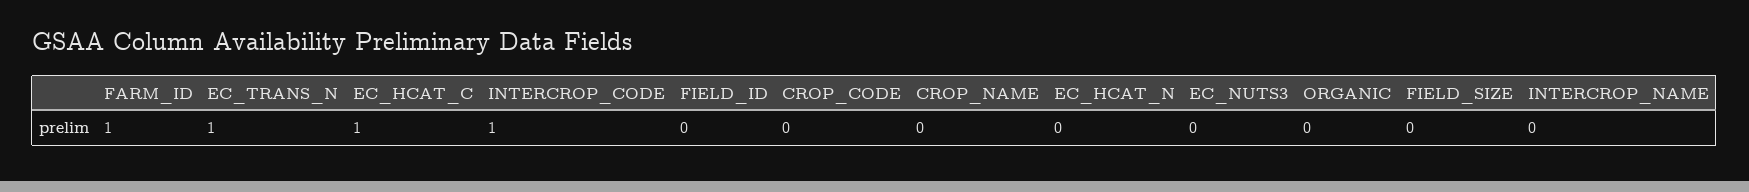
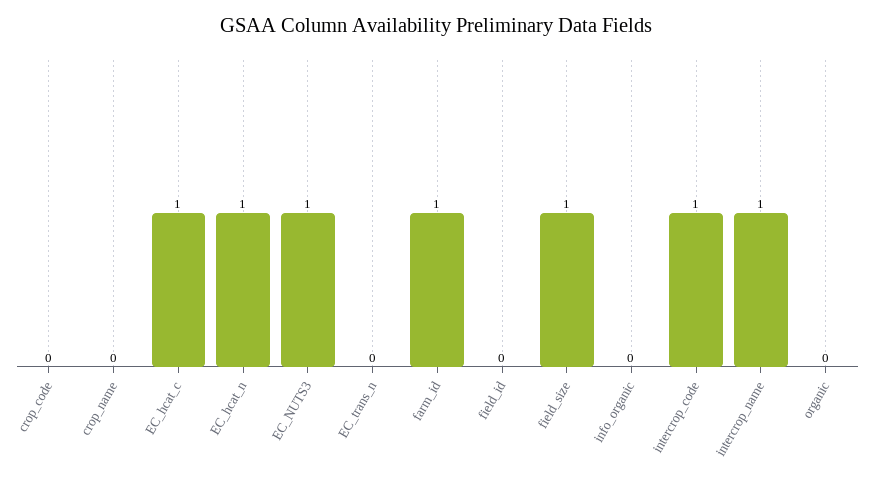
  {
    "FARM_ID": 1,
-   "EC_TRANS_N": 1,
+   "EC_TRANS_N": 0,
    "EC_HCAT_C": 1,
    "INTERCROP_CODE": 1,
    "FIELD_ID": 0,
    "CROP_CODE": 0,
    "CROP_NAME": 0,
-   "EC_HCAT_N": 0,
+   "EC_HCAT_N": 1,
-   "EC_NUTS3": 0,
+   "EC_NUTS3": 1,
    "ORGANIC": 0,
-   "FIELD_SIZE": 0,
+   "FIELD_SIZE": 1,
-   "INTERCROP_NAME": 0
+   "INTERCROP_NAME": 1,
+   "info_organic": 0
  }

